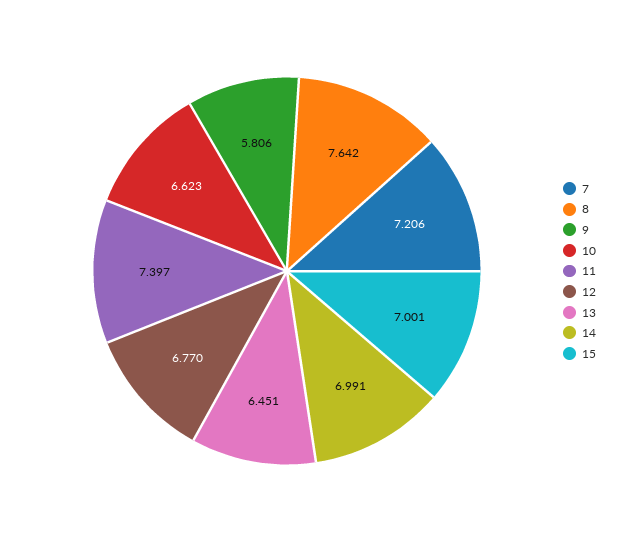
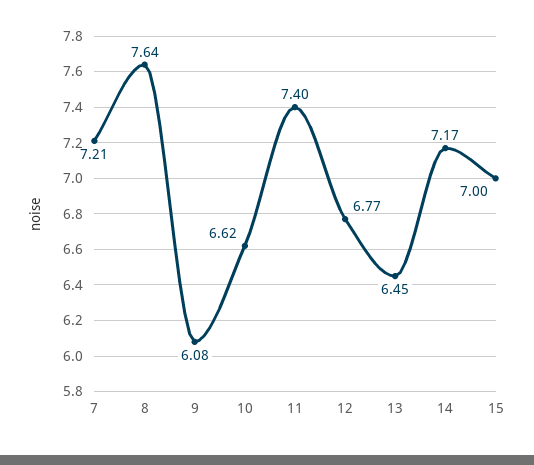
  {
    "7": 7.206,
    "8": 7.642,
-   "9": 5.806,
+   "9": 6.08,
    "10": 6.623,
    "11": 7.397,
    "12": 6.77,
    "13": 6.451,
-   "14": 6.991,
+   "14": 7.17,
    "15": 7.001
  }

